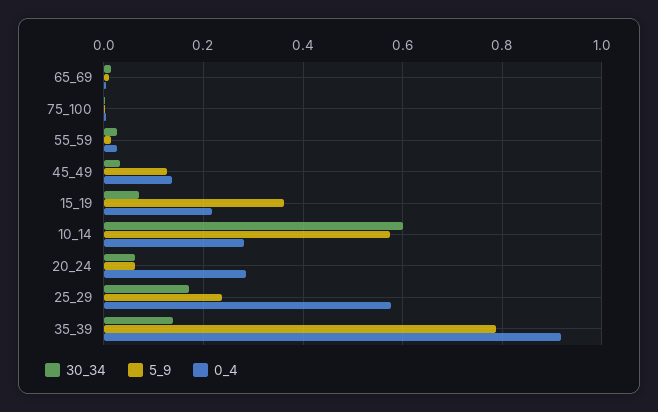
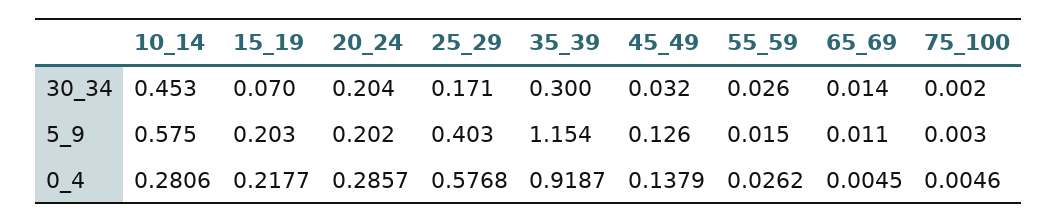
  {
    "30_34": {
      "65_69": 0.014,
      "75_100": 0.002,
      "55_59": 0.026,
      "45_49": 0.032,
      "15_19": 0.07,
-     "10_14": 0.6,
+     "10_14": 0.453,
-     "20_24": 0.06,
+     "20_24": 0.204,
      "25_29": 0.171,
-     "35_39": 0.14
+     "35_39": 0.3
    },
    "5_9": {
      "65_69": 0.011,
      "75_100": 0.003,
      "55_59": 0.015,
      "45_49": 0.126,
-     "15_19": 0.36,
+     "15_19": 0.203,
      "10_14": 0.575,
-     "20_24": 0.06,
+     "20_24": 0.202,
-     "25_29": 0.24,
+     "25_29": 0.403,
-     "35_39": 0.78
+     "35_39": 1.154
    },
    "0_4": {
      "65_69": 0.0045,
      "75_100": 0.0046,
      "55_59": 0.0262,
      "45_49": 0.1379,
      "15_19": 0.2177,
      "10_14": 0.2806,
      "20_24": 0.2857,
      "25_29": 0.5768,
      "35_39": 0.9187
    }
  }

